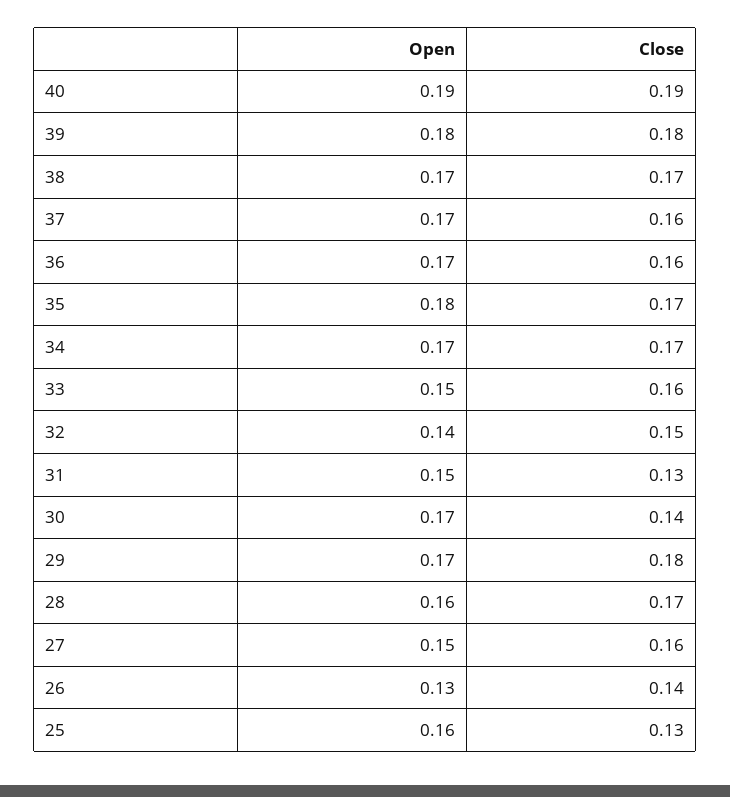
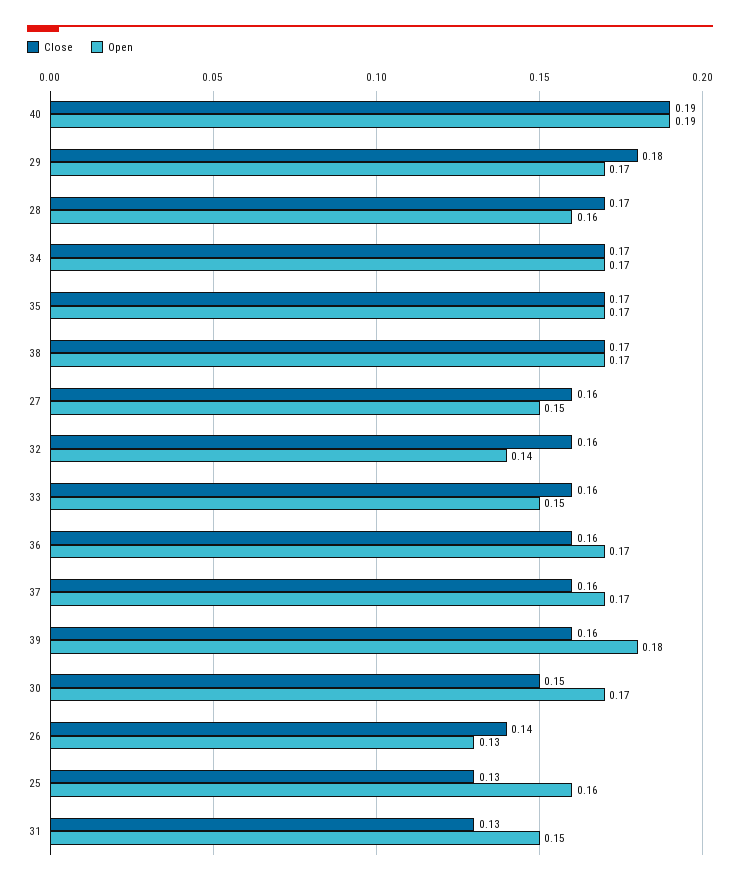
  {
    "Open": {
      "40": 0.19,
      "39": 0.18,
      "38": 0.17,
      "37": 0.17,
      "36": 0.17,
-     "35": 0.18,
+     "35": 0.17,
      "34": 0.17,
      "33": 0.15,
      "32": 0.14,
      "31": 0.15,
      "30": 0.17,
      "29": 0.17,
      "28": 0.16,
      "27": 0.15,
      "26": 0.13,
      "25": 0.16
    },
    "Close": {
      "40": 0.19,
-     "39": 0.18,
+     "39": 0.16,
      "38": 0.17,
      "37": 0.16,
      "36": 0.16,
      "35": 0.17,
      "34": 0.17,
      "33": 0.16,
-     "32": 0.15,
+     "32": 0.16,
      "31": 0.13,
-     "30": 0.14,
+     "30": 0.15,
      "29": 0.18,
      "28": 0.17,
      "27": 0.16,
      "26": 0.14,
      "25": 0.13
    }
  }

